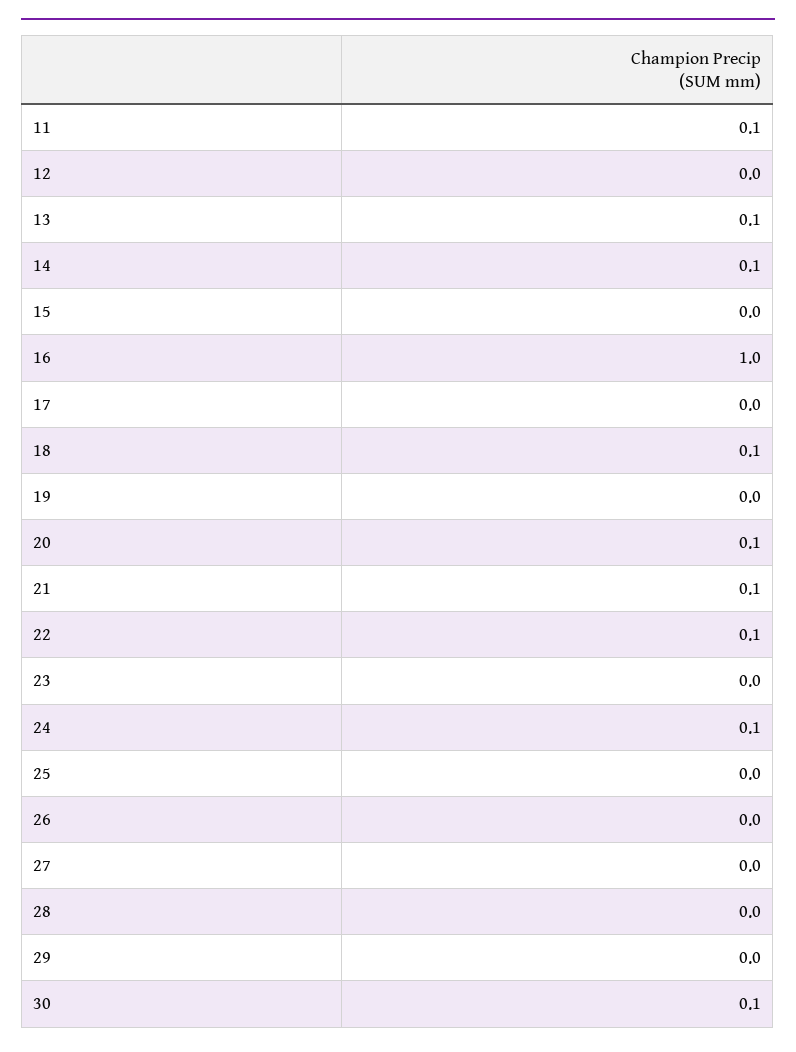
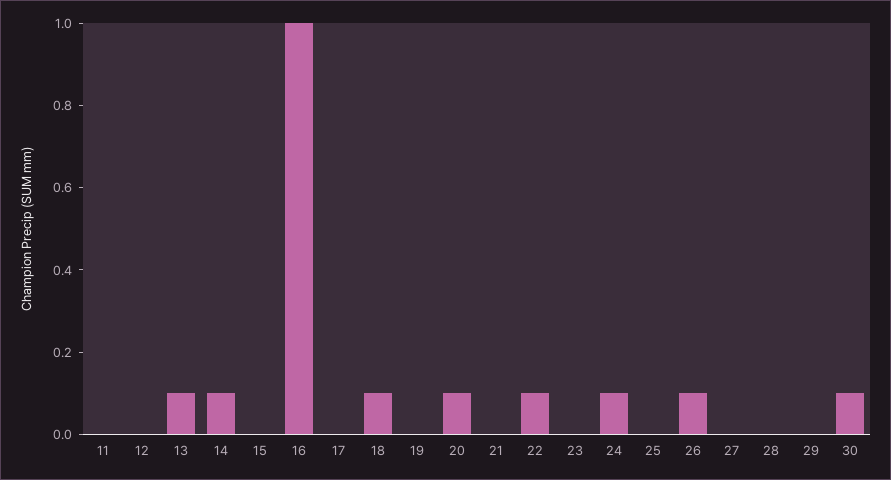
  {
-   "11": 0.1,
+   "11": 0,
    "12": 0,
    "13": 0.1,
    "14": 0.1,
    "15": 0,
    "16": 1,
    "17": 0,
    "18": 0.1,
    "19": 0,
    "20": 0.1,
-   "21": 0.1,
+   "21": 0,
    "22": 0.1,
    "23": 0,
    "24": 0.1,
    "25": 0,
-   "26": 0,
+   "26": 0.1,
    "27": 0,
    "28": 0,
    "29": 0,
    "30": 0.1
  }

